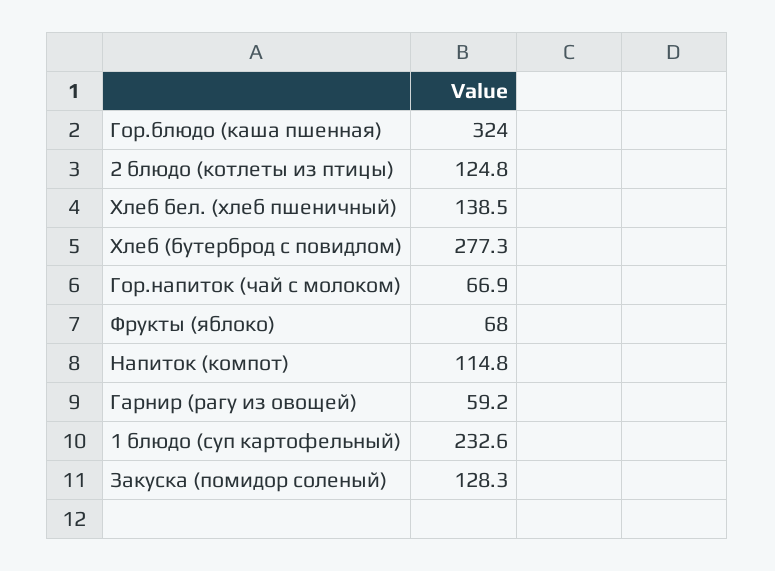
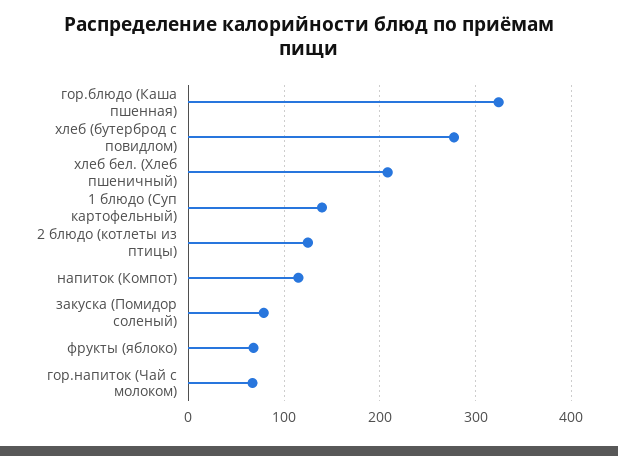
  {
    "Гор.блюдо (каша пшенная)": 324,
    "2 блюдо (котлеты из птицы)": 124.8,
-   "Хлеб бел. (хлеб пшеничный)": 138.5,
+   "Хлеб бел. (хлеб пшеничный)": 210,
    "Хлеб (бутерброд с повидлом)": 277.3,
    "Гор.напиток (чай с молоком)": 66.9,
    "Фрукты (яблоко)": 68,
    "Напиток (компот)": 114.8,
-   "Гарнир (рагу из овощей)": 59.2,
-   "1 блюдо (суп картофельный)": 232.6,
+   "1 блюдо (суп картофельный)": 140,
-   "Закуска (помидор соленый)": 128.3
+   "Закуска (помидор соленый)": 80
  }

